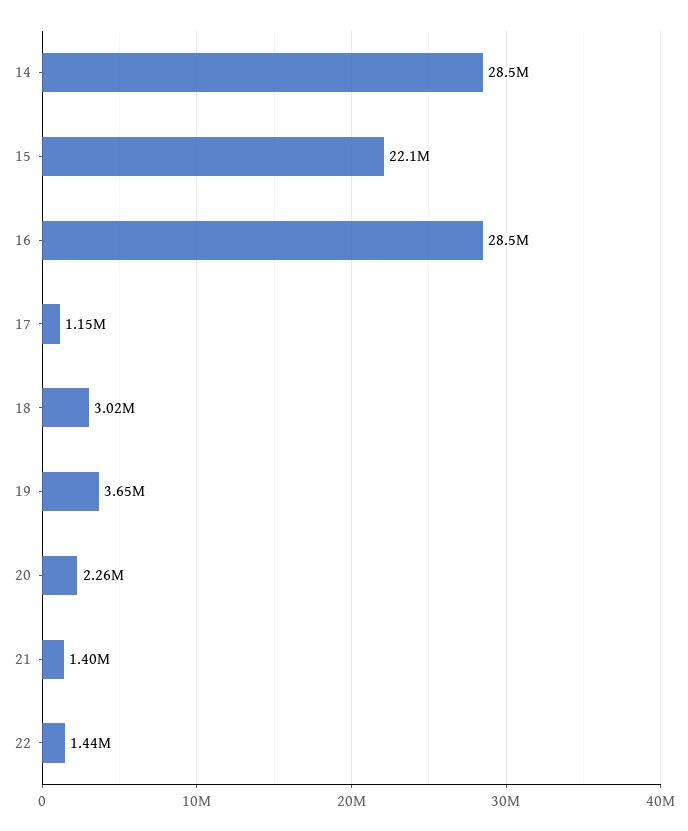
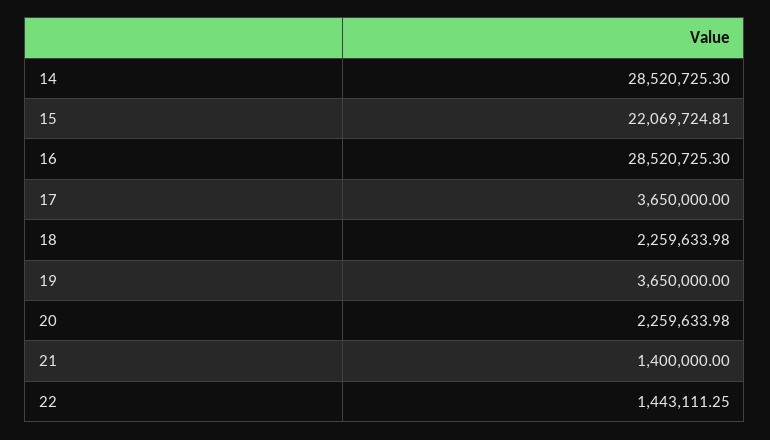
  {
    "14": 28520725.3,
    "15": 22069724.81,
    "16": 28520725.3,
-   "17": 1150000,
+   "17": 3650000,
-   "18": 3020000,
+   "18": 2259633.98,
    "19": 3650000,
    "20": 2259633.98,
    "21": 1400000,
    "22": 1443111.25
  }

